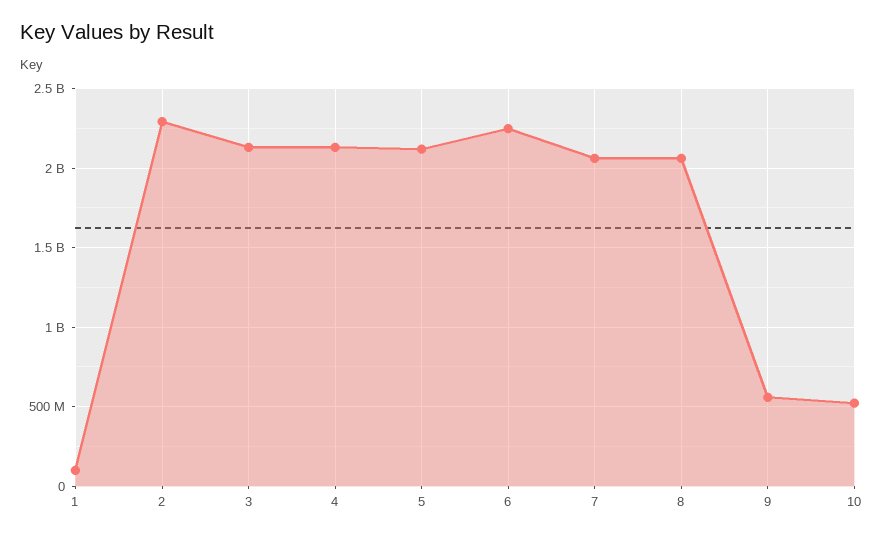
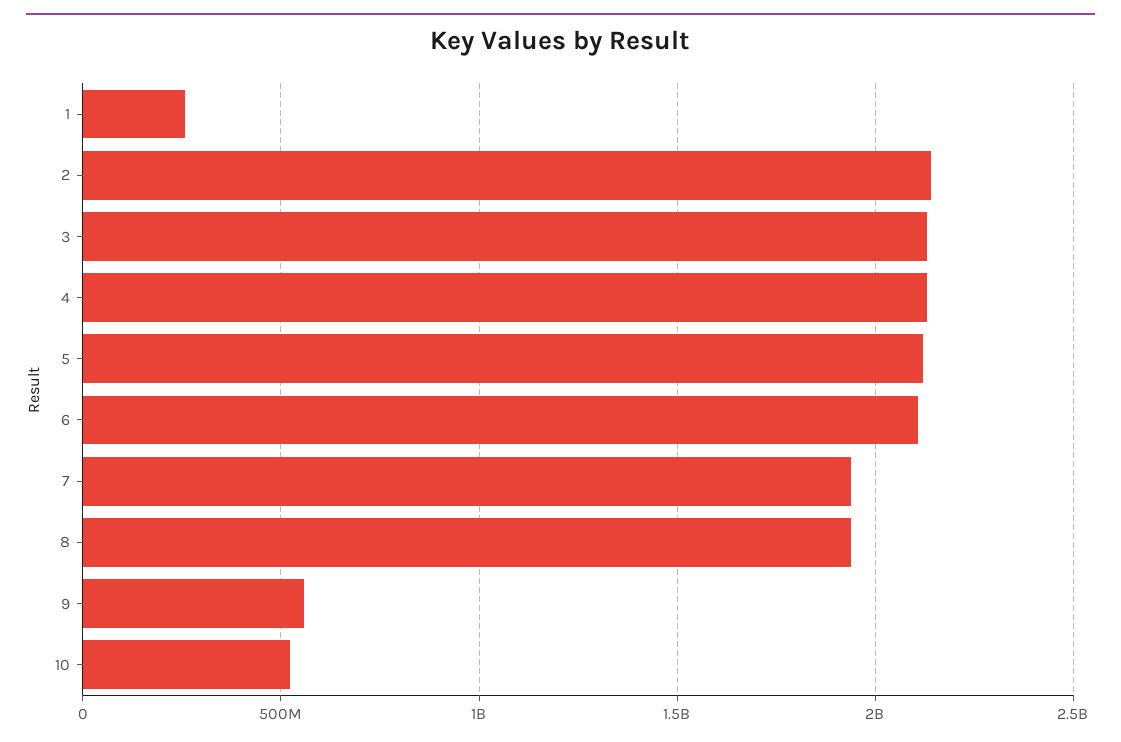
  {
-   "1": 100000000,
+   "1": 250000000,
-   "2": 2300000000,
+   "2": 2150000000,
    "3": 2150000000,
    "4": 2150000000,
    "5": 2100000000,
-   "6": 2250000000,
+   "6": 2100000000,
-   "7": 2050000000,
+   "7": 1950000000,
-   "8": 2050000000,
+   "8": 1950000000,
    "9": 550000000,
    "10": 500000000
  }

